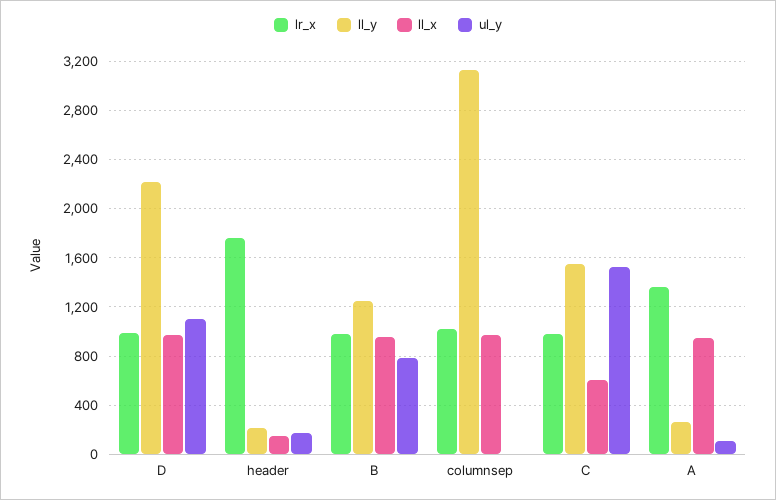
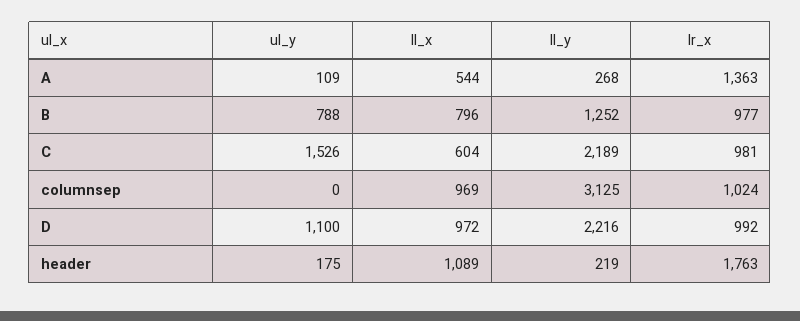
  {
    "lr_x": {
      "D": 992,
      "header": 1763,
      "B": 977,
      "columnsep": 1024,
      "C": 981,
      "A": 1363
    },
    "ll_y": {
      "D": 2216,
      "header": 219,
      "B": 1252,
      "columnsep": 3125,
-     "C": 1550,
+     "C": 2189,
      "A": 268
    },
    "ll_x": {
      "D": 972,
-     "header": 150,
+     "header": 1089,
-     "B": 950,
+     "B": 796,
      "columnsep": 969,
      "C": 604,
-     "A": 950
+     "A": 544
    },
    "ul_y": {
      "D": 1100,
      "header": 175,
      "B": 788,
      "columnsep": 0,
      "C": 1526,
      "A": 109
    }
  }

